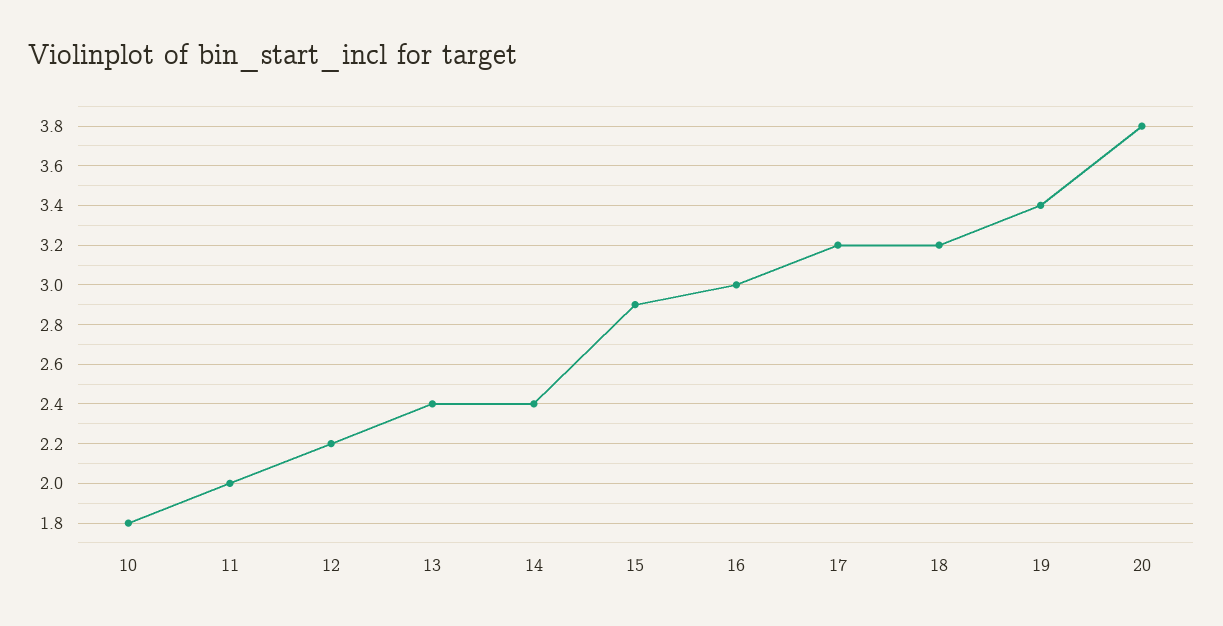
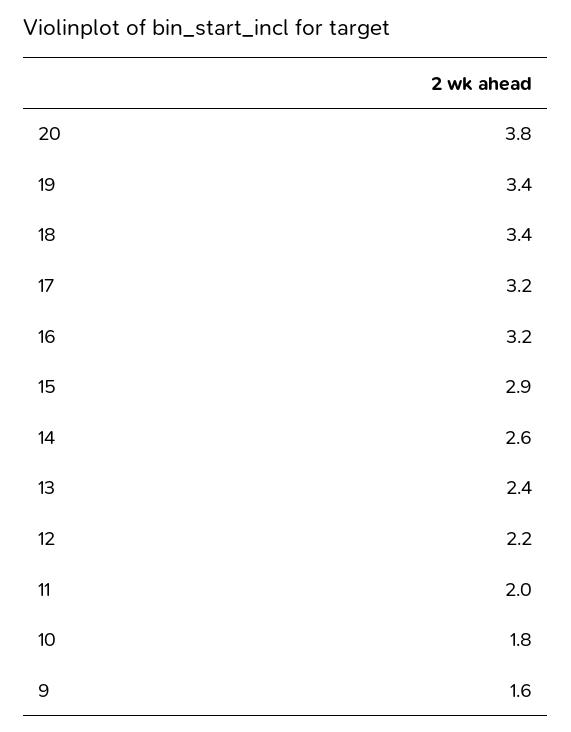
  {
    "10": 1.8,
    "11": 2,
    "12": 2.2,
    "13": 2.4,
-   "14": 2.4,
+   "14": 2.6,
    "15": 2.9,
-   "16": 3,
+   "16": 3.2,
    "17": 3.2,
-   "18": 3.2,
+   "18": 3.4,
    "19": 3.4,
-   "20": 3.8
+   "20": 3.8,
+   "9": 1.6
  }

